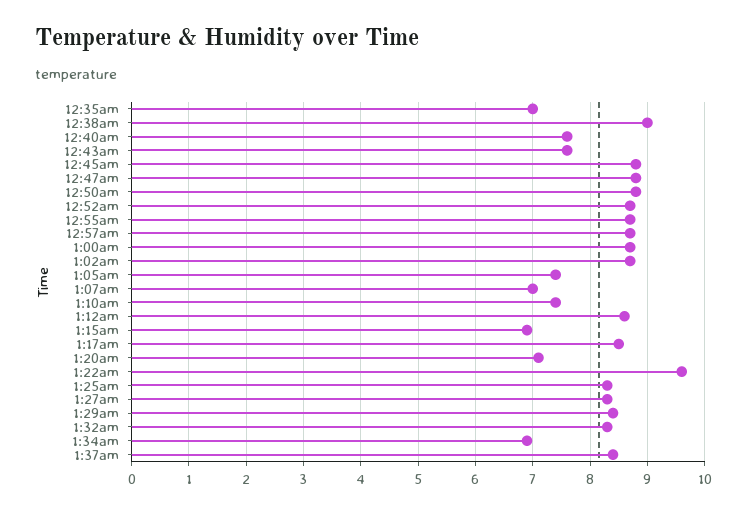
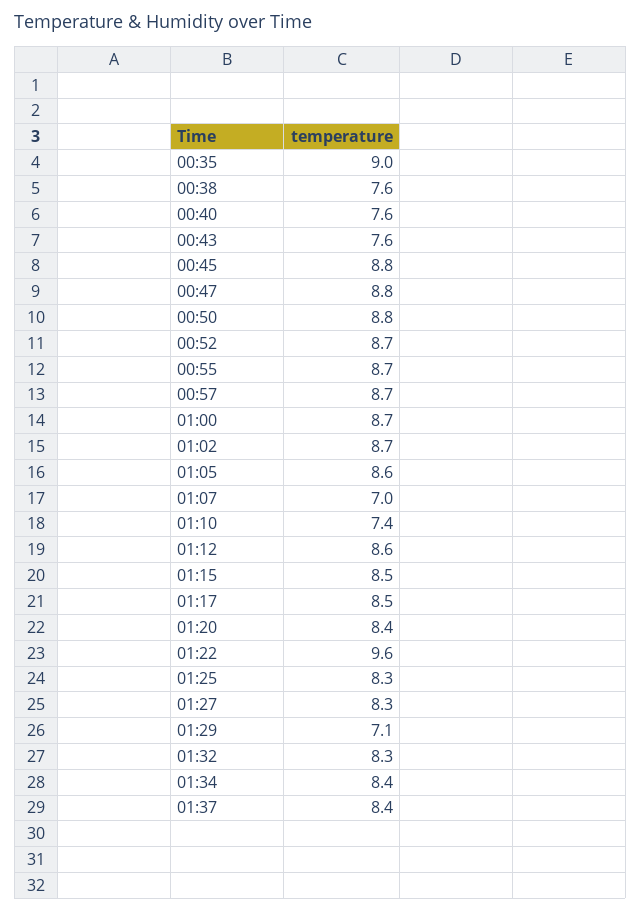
  {
-   "12:35am": 7,
+   "12:35am": 9,
-   "12:38am": 9,
+   "12:38am": 7.6,
    "12:40am": 7.6,
    "12:43am": 7.6,
    "12:45am": 8.8,
    "12:47am": 8.8,
    "12:50am": 8.8,
    "12:52am": 8.7,
    "12:55am": 8.7,
    "12:57am": 8.7,
    "1:00am": 8.7,
    "1:02am": 8.7,
-   "1:05am": 7.5,
+   "1:05am": 8.6,
    "1:07am": 7,
    "1:10am": 7.4,
    "1:12am": 8.6,
-   "1:15am": 7,
+   "1:15am": 8.5,
    "1:17am": 8.5,
-   "1:20am": 7,
+   "1:20am": 8.4,
    "1:22am": 9.6,
    "1:25am": 8.3,
    "1:27am": 8.3,
-   "1:29am": 8.5,
+   "1:29am": 7.1,
    "1:32am": 8.3,
-   "1:34am": 7,
+   "1:34am": 8.4,
    "1:37am": 8.4
  }

